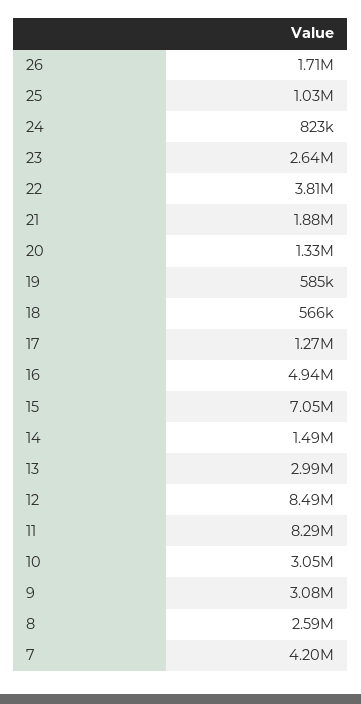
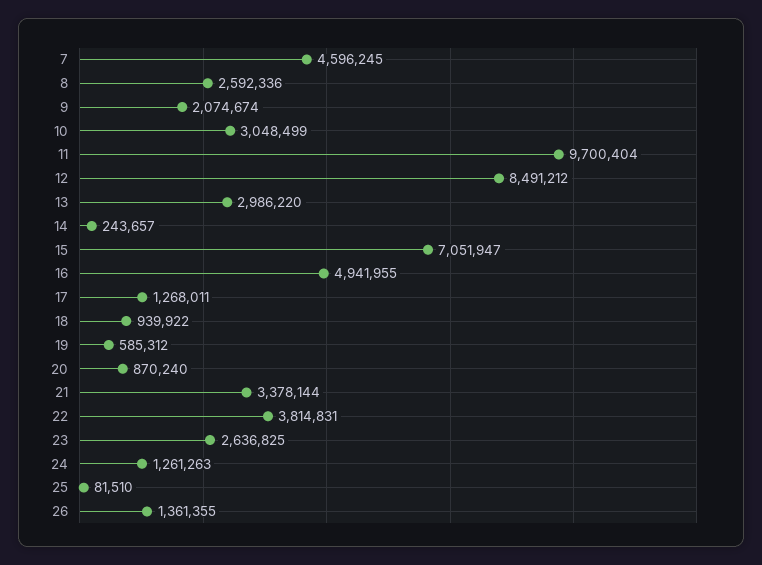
  {
-   "26": 1710000,
+   "26": 1361355,
-   "25": 1030000,
+   "25": 81510,
-   "24": 823000,
+   "24": 1261263,
    "23": 2636825,
    "22": 3814831,
-   "21": 1880000,
+   "21": 3378144,
-   "20": 1330000,
+   "20": 870240,
    "19": 585312,
-   "18": 566000,
+   "18": 939922,
    "17": 1268011,
    "16": 4941955,
    "15": 7051947,
-   "14": 1490000,
+   "14": 243657,
    "13": 2986220,
    "12": 8491212,
-   "11": 8290000,
+   "11": 9700404,
    "10": 3048499,
-   "9": 3080000,
+   "9": 2074674,
    "8": 2592336,
-   "7": 4200000
+   "7": 4596245
  }

